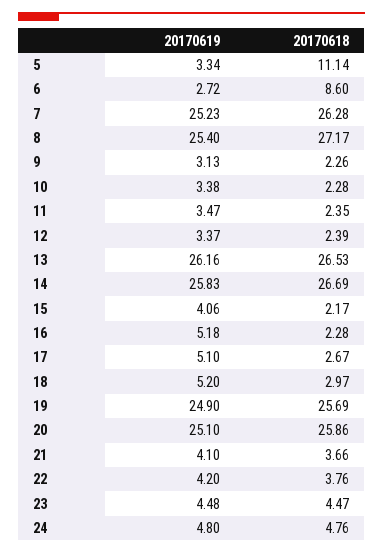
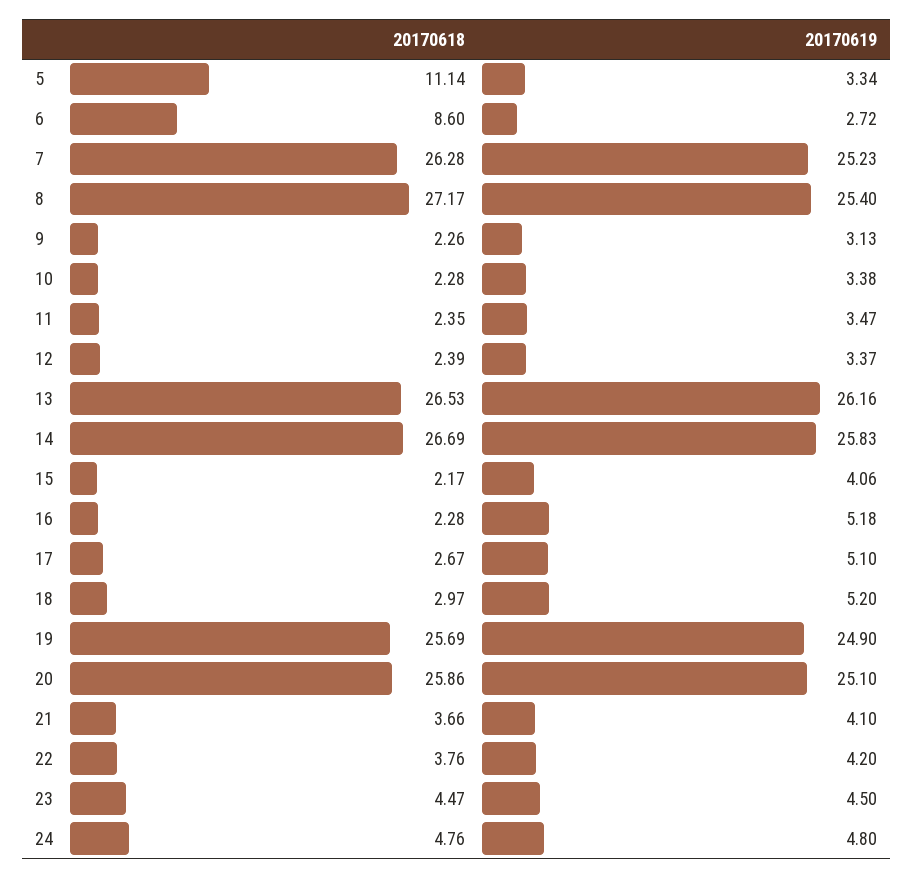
  {
    "20170619": {
      "5": 3.34,
      "6": 2.72,
      "7": 25.23,
      "8": 25.4,
      "9": 3.13,
      "10": 3.38,
      "11": 3.47,
      "12": 3.37,
      "13": 26.16,
      "14": 25.83,
      "15": 4.06,
      "16": 5.18,
      "17": 5.1,
      "18": 5.2,
      "19": 24.9,
      "20": 25.1,
      "21": 4.1,
      "22": 4.2,
-     "23": 4.48,
+     "23": 4.5,
      "24": 4.8
    },
    "20170618": {
      "5": 11.14,
      "6": 8.6,
      "7": 26.28,
      "8": 27.17,
      "9": 2.26,
      "10": 2.28,
      "11": 2.35,
      "12": 2.39,
      "13": 26.53,
      "14": 26.69,
      "15": 2.17,
      "16": 2.28,
      "17": 2.67,
      "18": 2.97,
      "19": 25.69,
      "20": 25.86,
      "21": 3.66,
      "22": 3.76,
      "23": 4.47,
      "24": 4.76
    }
  }

